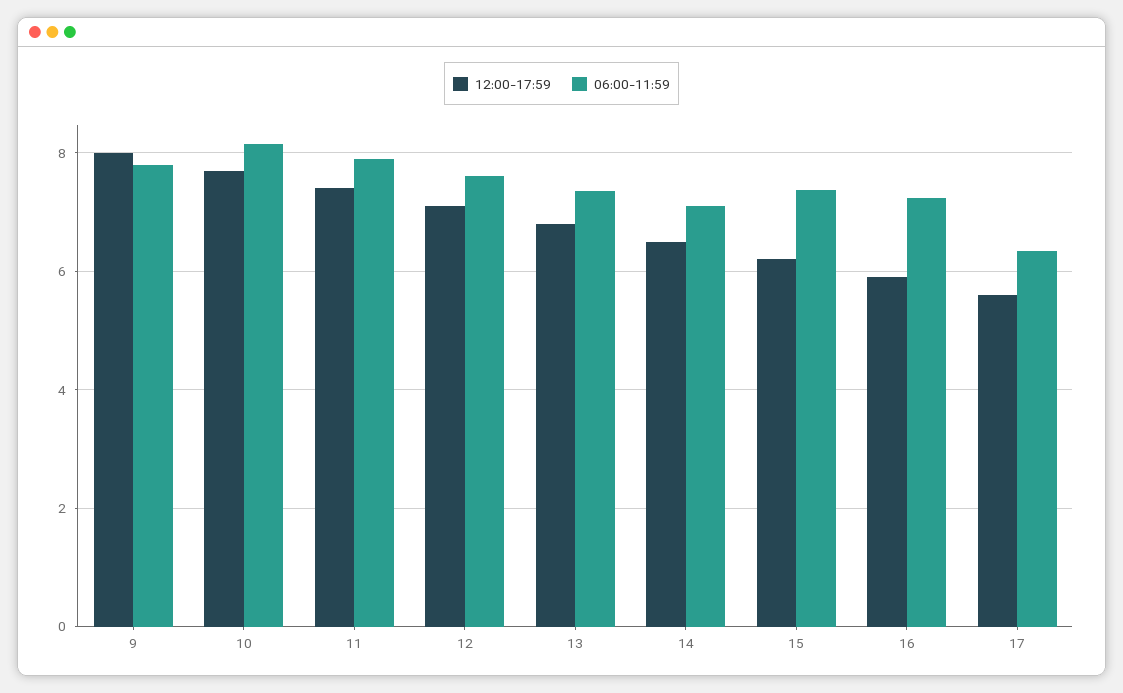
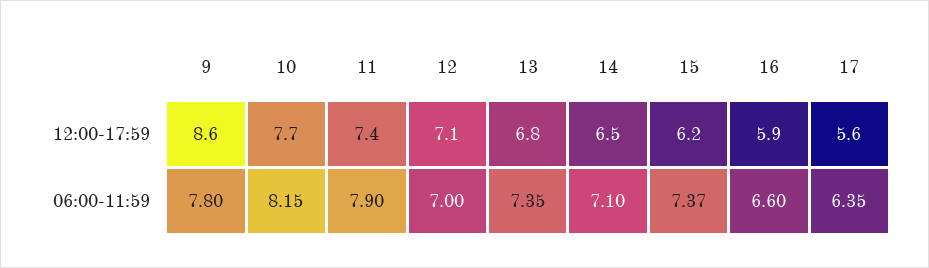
  {
    "12:00-17:59": {
-     "9": 8,
+     "9": 8.6,
      "10": 7.7,
      "11": 7.4,
      "12": 7.1,
      "13": 6.8,
      "14": 6.5,
      "15": 6.2,
      "16": 5.9,
      "17": 5.6
    },
    "06:00-11:59": {
      "9": 7.8,
      "10": 8.15,
      "11": 7.9,
-     "12": 7.6,
+     "12": 7,
      "13": 7.35,
      "14": 7.1,
      "15": 7.37,
-     "16": 7.2,
+     "16": 6.6,
      "17": 6.35
    }
  }

